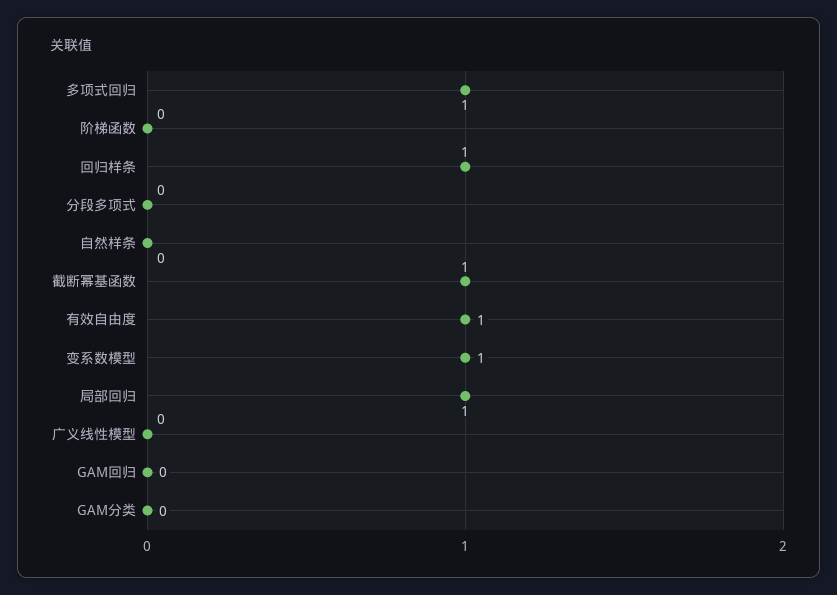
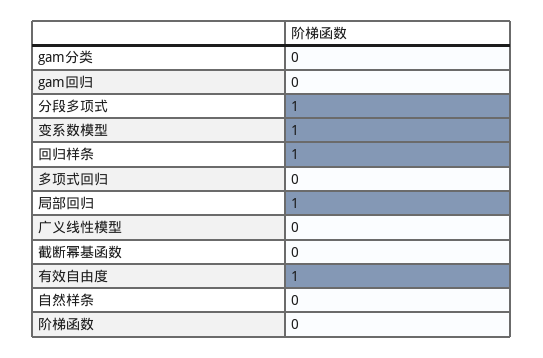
  {
-   "多项式回归": 1,
+   "多项式回归": 0,
    "阶梯函数": 0,
    "回归样条": 1,
-   "分段多项式": 0,
+   "分段多项式": 1,
    "自然样条": 0,
-   "截断幂基函数": 1,
+   "截断幂基函数": 0,
    "有效自由度": 1,
    "变系数模型": 1,
    "局部回归": 1,
    "广义线性模型": 0,
    "GAM回归": 0,
    "GAM分类": 0
  }

